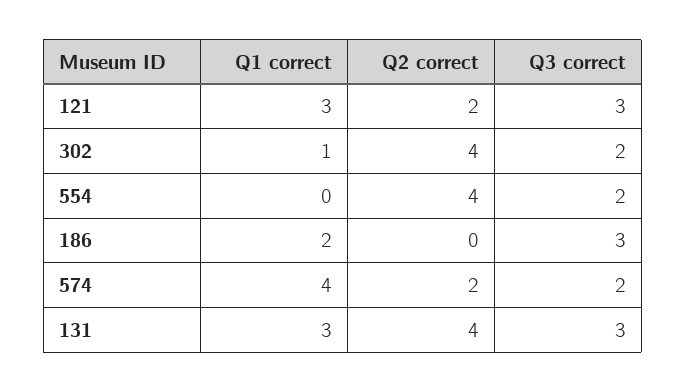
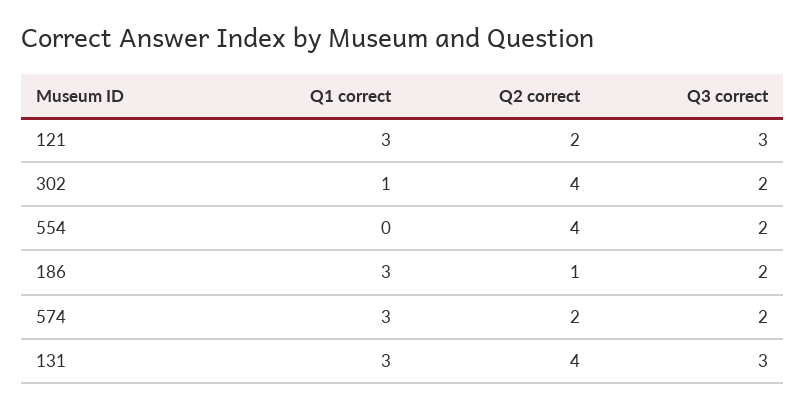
  {
    "Q1 correct": {
      "121": 3,
      "302": 1,
      "554": 0,
-     "186": 2,
+     "186": 3,
-     "574": 4,
+     "574": 3,
      "131": 3
    },
    "Q2 correct": {
      "121": 2,
      "302": 4,
      "554": 4,
-     "186": 0,
+     "186": 1,
      "574": 2,
      "131": 4
    },
    "Q3 correct": {
      "121": 3,
      "302": 2,
      "554": 2,
-     "186": 3,
+     "186": 2,
      "574": 2,
      "131": 3
    }
  }

